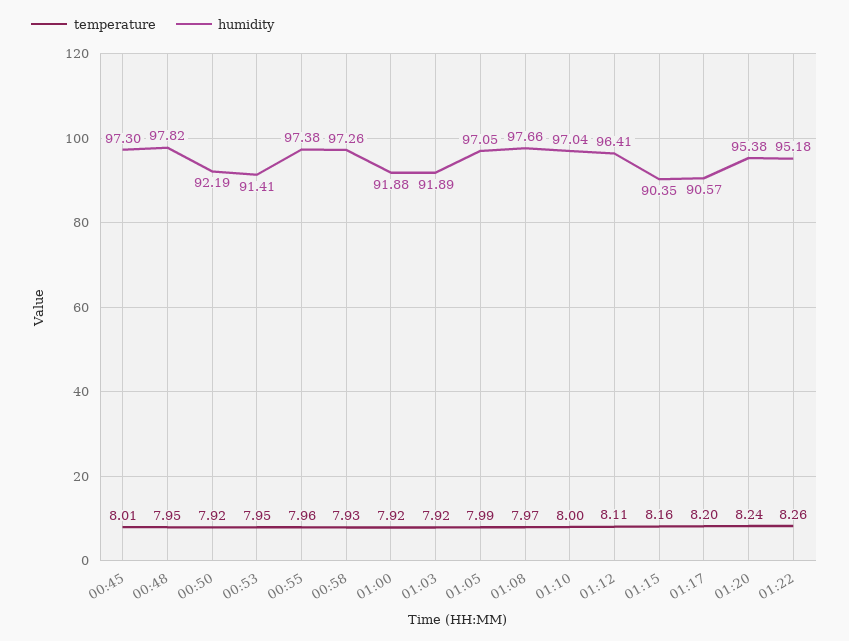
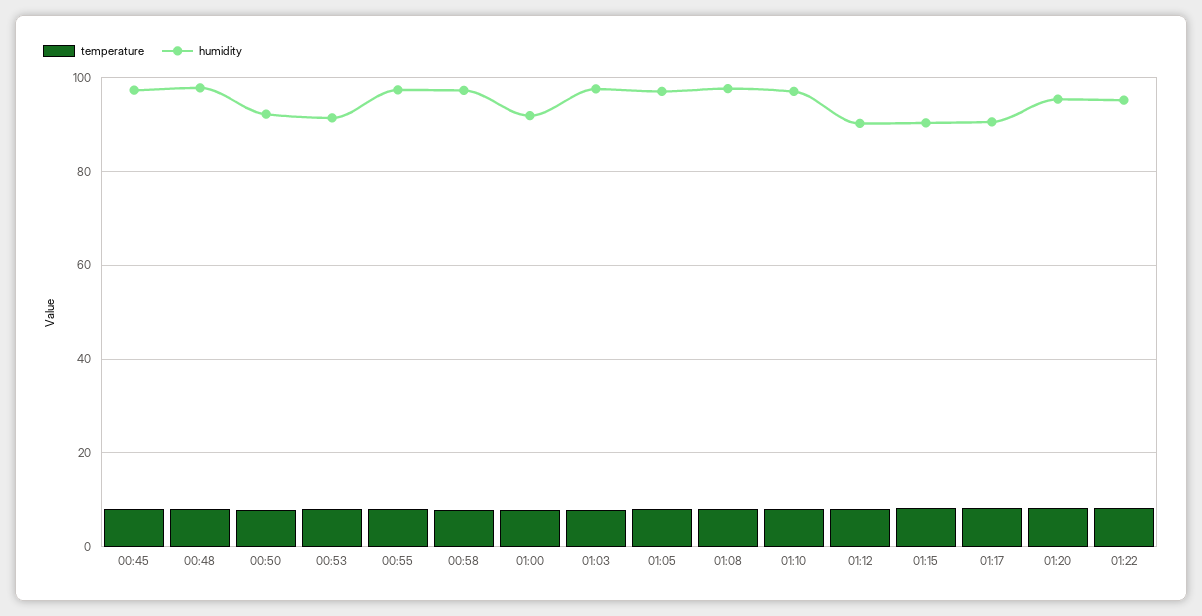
  {
    "temperature": {
      "00:45": 8.01,
      "00:48": 7.95,
      "00:50": 7.92,
      "00:53": 7.95,
      "00:55": 7.96,
      "00:58": 7.93,
      "01:00": 7.92,
      "01:03": 7.92,
      "01:05": 7.99,
      "01:08": 7.97,
      "01:10": 8,
      "01:12": 8.11,
      "01:15": 8.16,
      "01:17": 8.2,
      "01:20": 8.24,
      "01:22": 8.26
    },
    "humidity": {
      "00:45": 97.3,
      "00:48": 97.82,
      "00:50": 92.19,
      "00:53": 91.41,
      "00:55": 97.38,
      "00:58": 97.26,
      "01:00": 91.88,
-     "01:03": 91.89,
+     "01:03": 98,
      "01:05": 97.05,
      "01:08": 97.66,
      "01:10": 97.04,
-     "01:12": 96.41,
+     "01:12": 90,
      "01:15": 90.35,
      "01:17": 90.57,
      "01:20": 95.38,
      "01:22": 95.18
    }
  }

